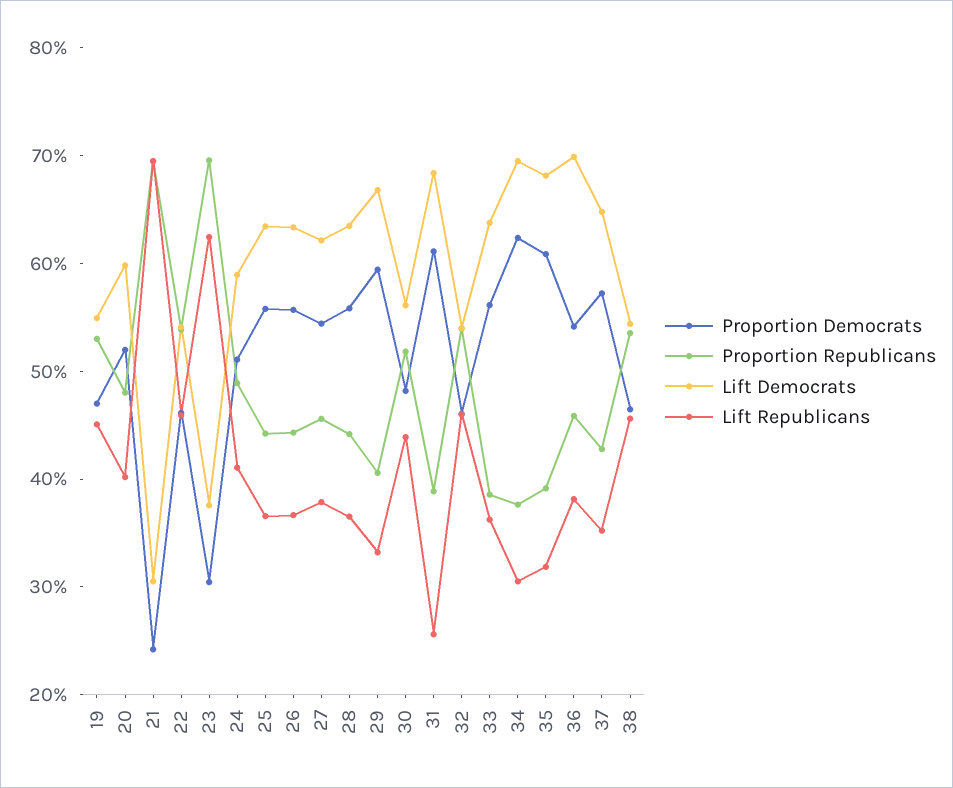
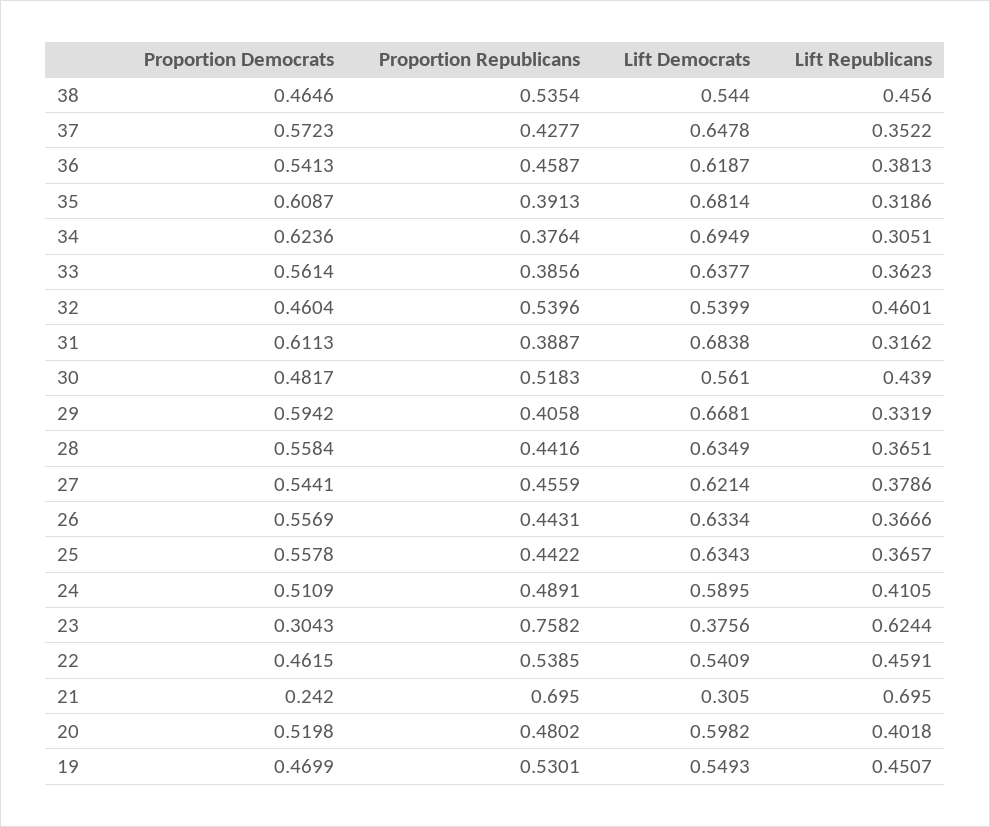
  {
    "Proportion Democrats": {
      "19": 0.4699,
      "20": 0.5198,
      "21": 0.242,
      "22": 0.4615,
      "23": 0.3043,
      "24": 0.5109,
      "25": 0.5578,
      "26": 0.5569,
      "27": 0.5441,
      "28": 0.5584,
      "29": 0.5942,
      "30": 0.4817,
      "31": 0.6113,
      "32": 0.4604,
      "33": 0.5614,
      "34": 0.6236,
      "35": 0.6087,
      "36": 0.5413,
      "37": 0.5723,
      "38": 0.4646
    },
    "Proportion Republicans": {
      "19": 0.5301,
      "20": 0.4802,
      "21": 0.695,
      "22": 0.5385,
-     "23": 0.7,
+     "23": 0.7582,
      "24": 0.4891,
      "25": 0.4422,
      "26": 0.4431,
      "27": 0.4559,
      "28": 0.4416,
      "29": 0.4058,
      "30": 0.5183,
      "31": 0.3887,
      "32": 0.5396,
      "33": 0.3856,
      "34": 0.3764,
      "35": 0.3913,
      "36": 0.4587,
      "37": 0.4277,
      "38": 0.5354
    },
    "Lift Democrats": {
      "19": 0.5493,
      "20": 0.5982,
      "21": 0.305,
      "22": 0.5409,
      "23": 0.3756,
      "24": 0.5895,
      "25": 0.6343,
      "26": 0.6334,
      "27": 0.6214,
      "28": 0.6349,
      "29": 0.6681,
      "30": 0.561,
      "31": 0.6838,
      "32": 0.5399,
      "33": 0.6377,
      "34": 0.6949,
      "35": 0.6814,
-     "36": 0.7,
+     "36": 0.6187,
      "37": 0.6478,
      "38": 0.544
    },
    "Lift Republicans": {
      "19": 0.4507,
      "20": 0.4018,
      "21": 0.695,
      "22": 0.4591,
      "23": 0.6244,
      "24": 0.4105,
      "25": 0.3657,
      "26": 0.3666,
      "27": 0.3786,
      "28": 0.3651,
      "29": 0.3319,
      "30": 0.439,
-     "31": 0.26,
+     "31": 0.3162,
      "32": 0.4601,
      "33": 0.3623,
      "34": 0.3051,
      "35": 0.3186,
      "36": 0.3813,
      "37": 0.3522,
      "38": 0.456
    }
  }

